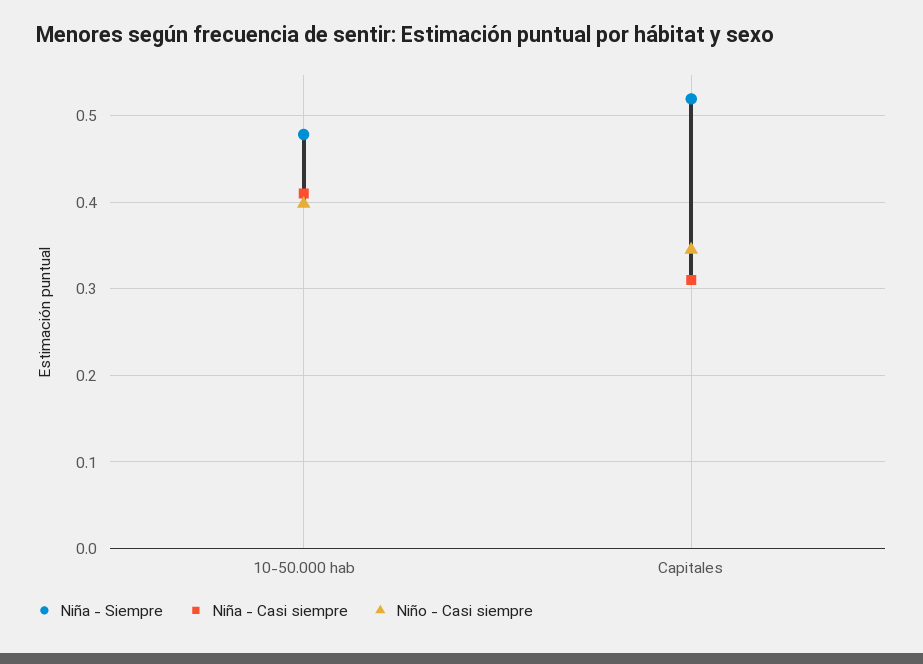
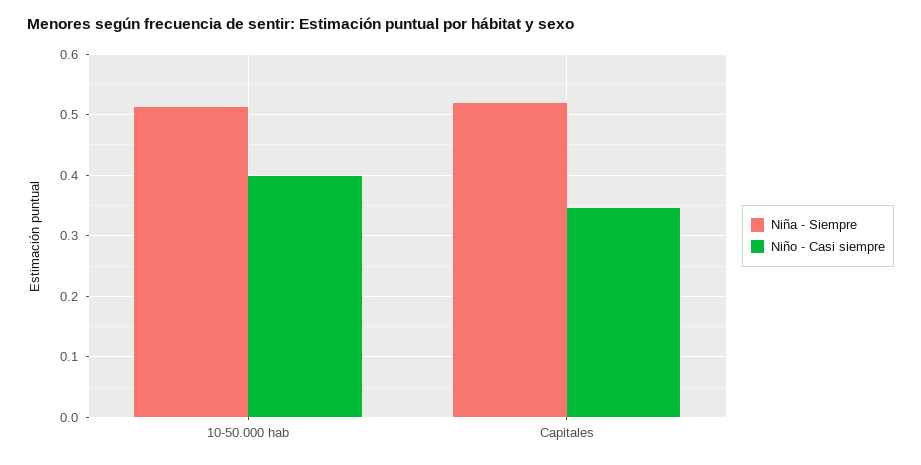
  {
    "Niña - Siempre": {
-     "10-50.000 hab": 0.48,
+     "10-50.000 hab": 0.51,
      "Capitales": 0.52
    },
-   "Niña - Casi siempre": {
-     "10-50.000 hab": 0.41,
-     "Capitales": 0.31
-   },
    "Niño - Casi siempre": {
      "10-50.000 hab": 0.4,
      "Capitales": 0.35
    }
  }

